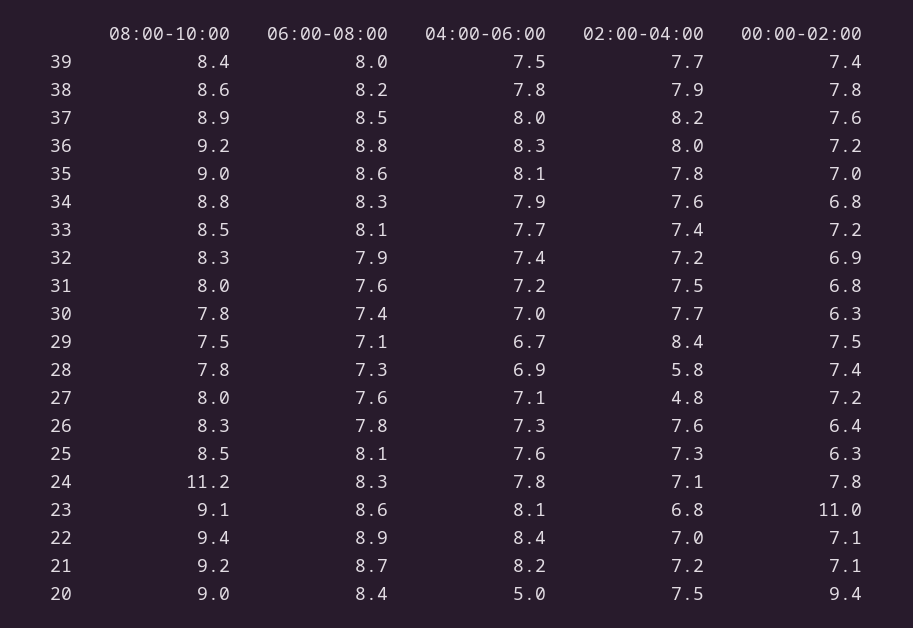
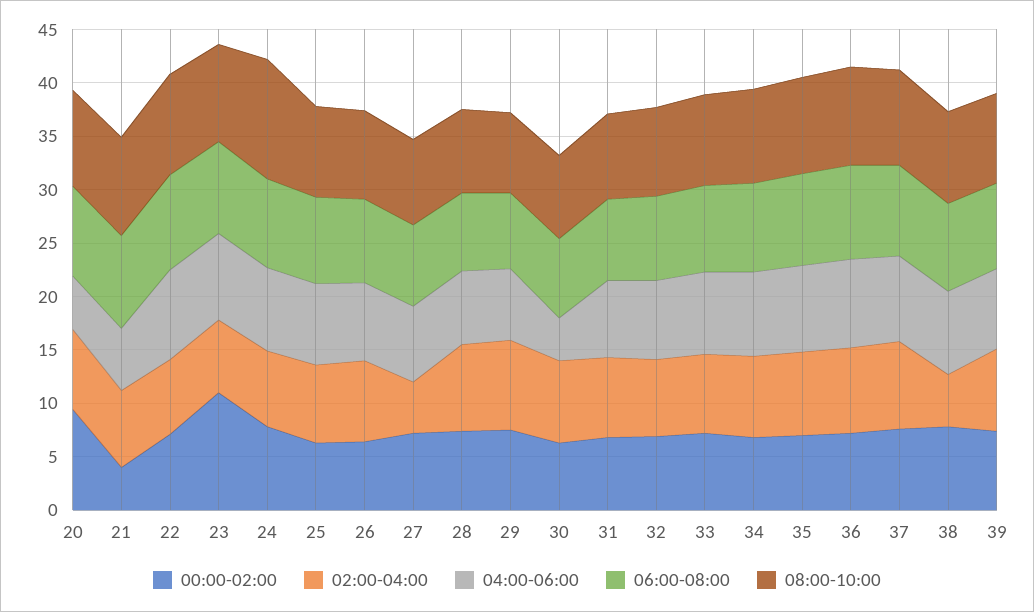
  {
    "08:00-10:00": {
      "39": 8.4,
      "38": 8.6,
      "37": 8.9,
      "36": 9.2,
      "35": 9,
      "34": 8.8,
      "33": 8.5,
      "32": 8.3,
      "31": 8,
      "30": 7.8,
      "29": 7.5,
      "28": 7.8,
      "27": 8,
      "26": 8.3,
      "25": 8.5,
      "24": 11.2,
      "23": 9.1,
      "22": 9.4,
      "21": 9.2,
      "20": 9
    },
    "06:00-08:00": {
      "39": 8,
      "38": 8.2,
      "37": 8.5,
      "36": 8.8,
      "35": 8.6,
      "34": 8.3,
      "33": 8.1,
      "32": 7.9,
      "31": 7.6,
      "30": 7.4,
      "29": 7.1,
      "28": 7.3,
      "27": 7.6,
      "26": 7.8,
      "25": 8.1,
      "24": 8.3,
      "23": 8.6,
      "22": 8.9,
      "21": 8.7,
      "20": 8.4
    },
    "04:00-06:00": {
      "39": 7.5,
      "38": 7.8,
      "37": 8,
      "36": 8.3,
      "35": 8.1,
      "34": 7.9,
      "33": 7.7,
      "32": 7.4,
      "31": 7.2,
-     "30": 7,
+     "30": 4,
      "29": 6.7,
      "28": 6.9,
      "27": 7.1,
      "26": 7.3,
      "25": 7.6,
      "24": 7.8,
      "23": 8.1,
      "22": 8.4,
-     "21": 8.2,
+     "21": 6,
      "20": 5
    },
    "02:00-04:00": {
      "39": 7.7,
-     "38": 7.9,
+     "38": 5,
      "37": 8.2,
      "36": 8,
      "35": 7.8,
      "34": 7.6,
      "33": 7.4,
      "32": 7.2,
      "31": 7.5,
      "30": 7.7,
      "29": 8.4,
-     "28": 5.8,
+     "28": 8,
      "27": 4.8,
      "26": 7.6,
      "25": 7.3,
      "24": 7.1,
      "23": 6.8,
      "22": 7,
      "21": 7.2,
      "20": 7.5
    },
    "00:00-02:00": {
      "39": 7.4,
      "38": 7.8,
      "37": 7.6,
      "36": 7.2,
      "35": 7,
      "34": 6.8,
      "33": 7.2,
      "32": 6.9,
      "31": 6.8,
      "30": 6.3,
      "29": 7.5,
      "28": 7.4,
      "27": 7.2,
      "26": 6.4,
      "25": 6.3,
      "24": 7.8,
      "23": 11,
      "22": 7.1,
-     "21": 7.1,
+     "21": 4,
      "20": 9.4
    }
  }

